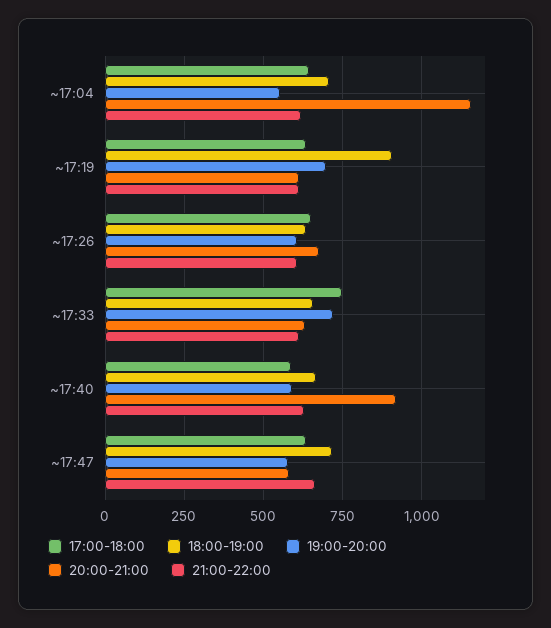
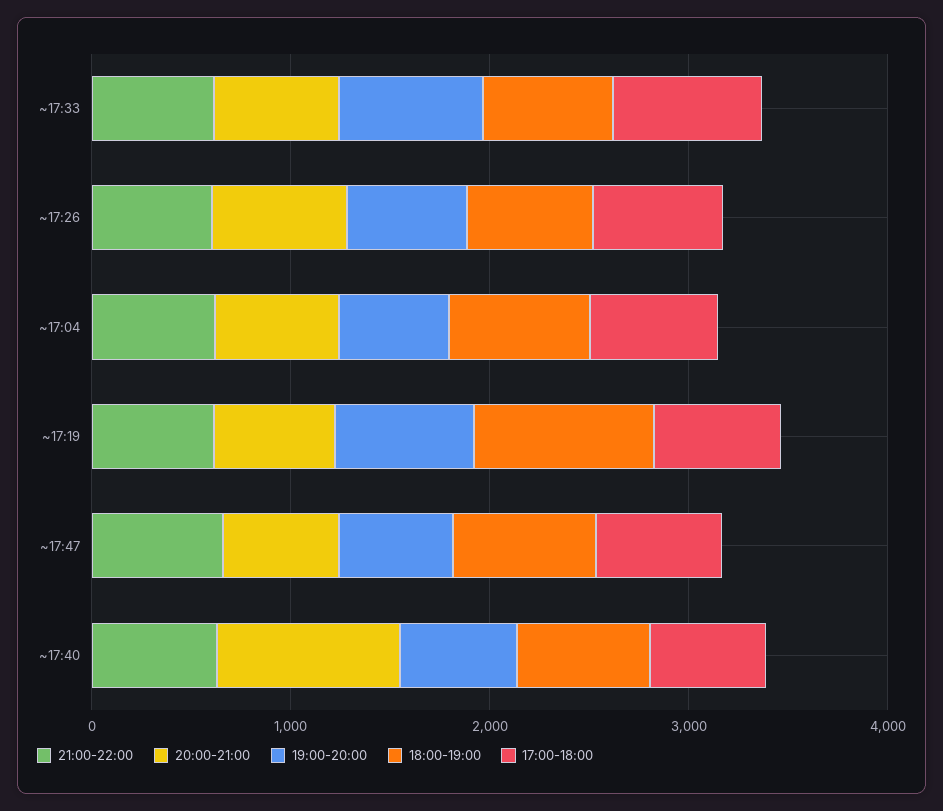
  {
    "17:00-18:00": {
      "~17:04": 650,
      "~17:19": 625,
      "~17:26": 650,
      "~17:33": 750,
      "~17:40": 575,
      "~17:47": 625
    },
    "18:00-19:00": {
      "~17:04": 700,
      "~17:19": 900,
      "~17:26": 625,
      "~17:33": 650,
      "~17:40": 675,
      "~17:47": 725
    },
    "19:00-20:00": {
      "~17:04": 550,
      "~17:19": 700,
      "~17:26": 600,
      "~17:33": 725,
      "~17:40": 600,
      "~17:47": 575
    },
    "20:00-21:00": {
-     "~17:04": 1150,
+     "~17:04": 600,
      "~17:19": 600,
      "~17:26": 675,
      "~17:33": 625,
      "~17:40": 925,
      "~17:47": 575
    },
    "21:00-22:00": {
      "~17:04": 625,
      "~17:19": 625,
      "~17:26": 600,
      "~17:33": 625,
      "~17:40": 625,
      "~17:47": 650
    }
  }

